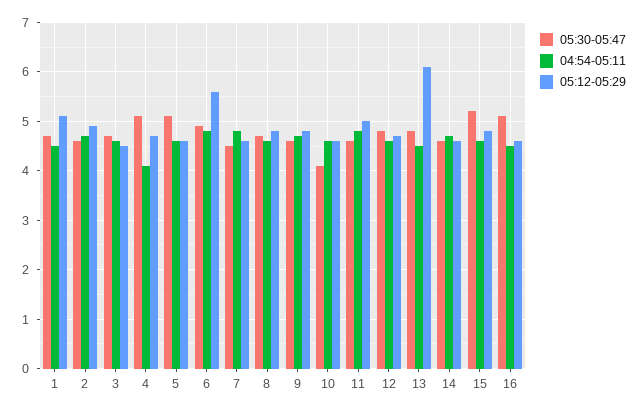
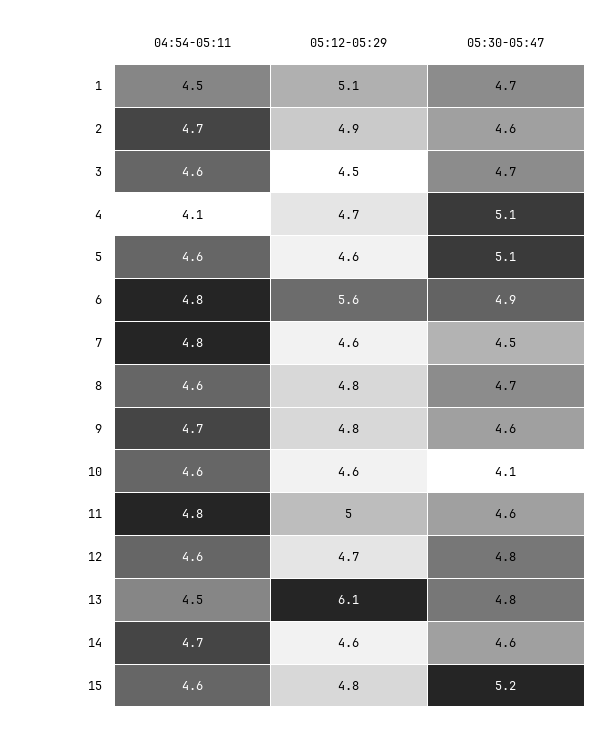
  {
    "05:30-05:47": {
      "1": 4.7,
      "2": 4.6,
      "3": 4.7,
      "4": 5.1,
      "5": 5.1,
      "6": 4.9,
      "7": 4.5,
      "8": 4.7,
      "9": 4.6,
      "10": 4.1,
      "11": 4.6,
      "12": 4.8,
      "13": 4.8,
      "14": 4.6,
-     "15": 5.2,
+     "15": 5.2
-     "16": 5
    },
    "04:54-05:11": {
      "1": 4.5,
      "2": 4.7,
      "3": 4.6,
      "4": 4.1,
      "5": 4.6,
      "6": 4.8,
      "7": 4.8,
      "8": 4.6,
      "9": 4.7,
      "10": 4.6,
      "11": 4.8,
      "12": 4.6,
      "13": 4.5,
      "14": 4.7,
-     "15": 4.6,
+     "15": 4.6
-     "16": 4.5
    },
    "05:12-05:29": {
      "1": 5.1,
      "2": 4.9,
      "3": 4.5,
      "4": 4.7,
      "5": 4.6,
      "6": 5.6,
      "7": 4.6,
      "8": 4.8,
      "9": 4.8,
      "10": 4.6,
      "11": 5,
      "12": 4.7,
      "13": 6.1,
      "14": 4.6,
-     "15": 4.8,
+     "15": 4.8
-     "16": 4.5
    }
  }

